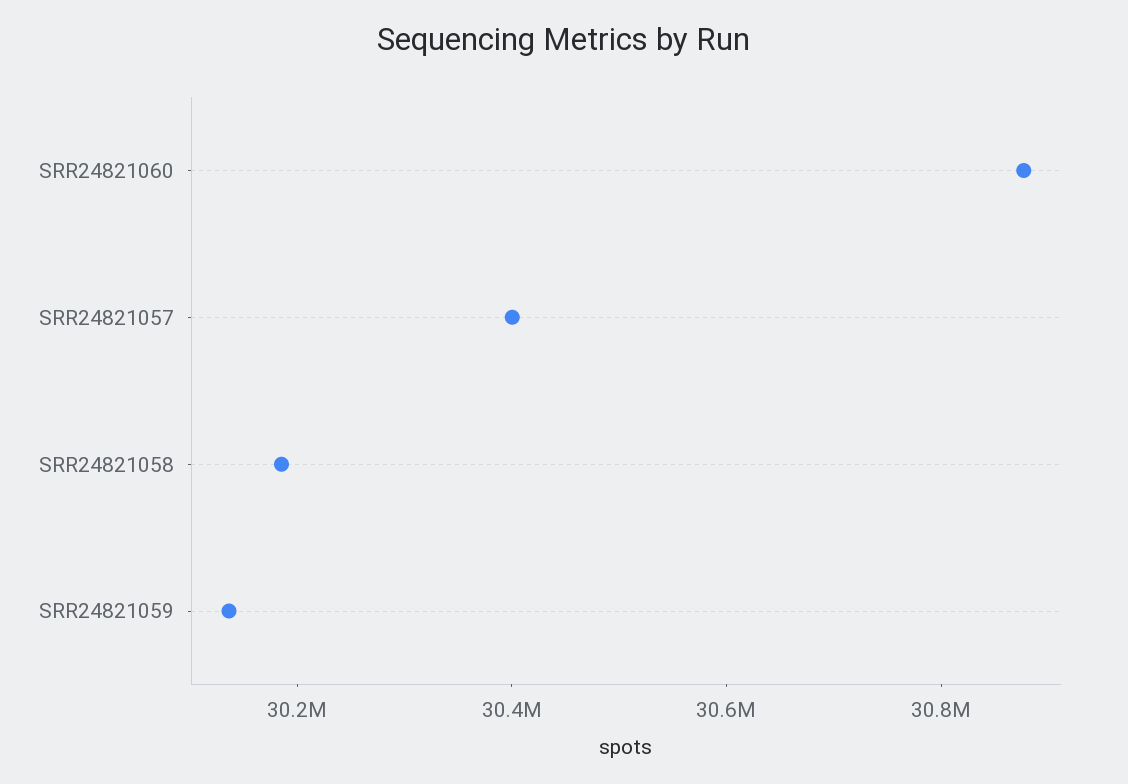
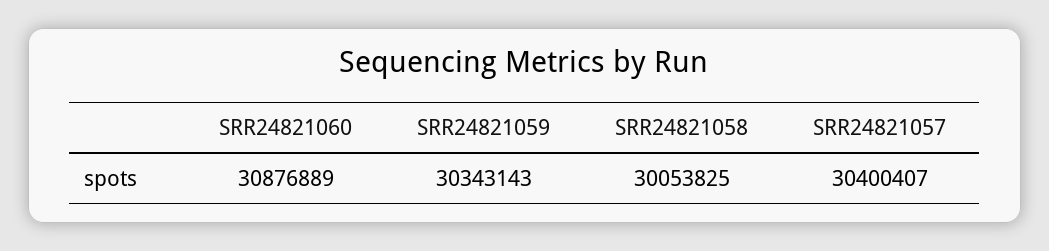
  {
    "SRR24821060": 30876889,
    "SRR24821057": 30400407,
-   "SRR24821058": 30200000,
+   "SRR24821058": 30053825,
-   "SRR24821059": 30150000
+   "SRR24821059": 30343143
  }

